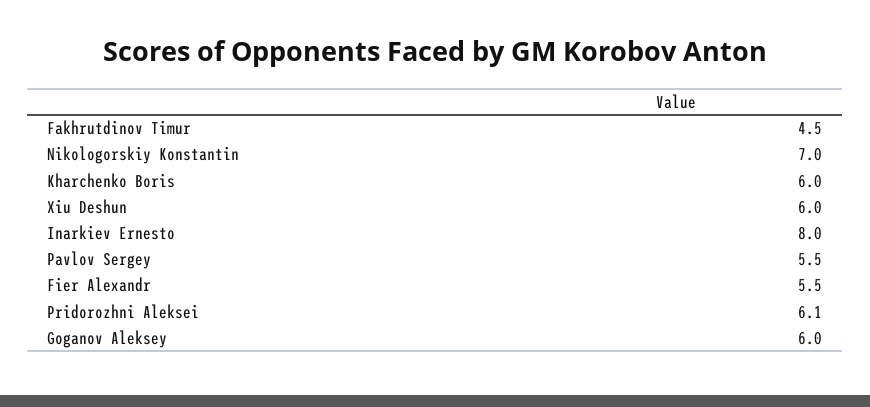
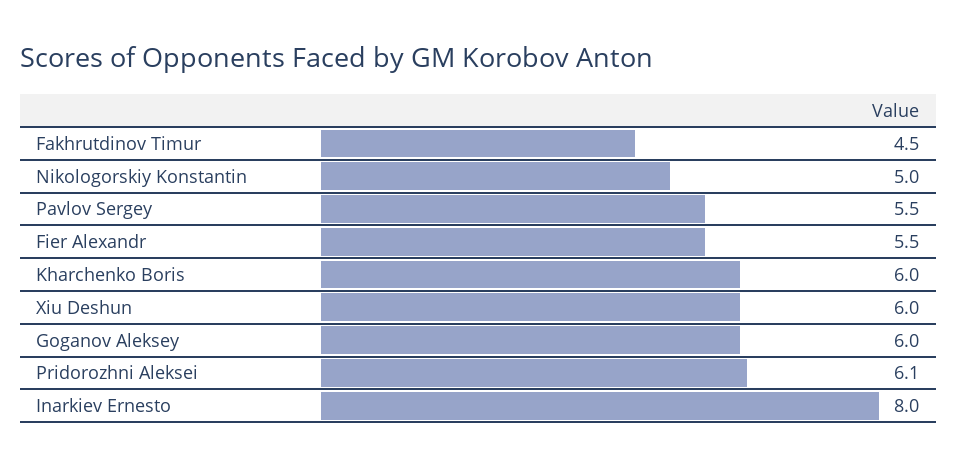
  {
    "Fakhrutdinov Timur": 4.5,
-   "Nikologorskiy Konstantin": 7,
+   "Nikologorskiy Konstantin": 5,
    "Kharchenko Boris": 6,
    "Xiu Deshun": 6,
    "Inarkiev Ernesto": 8,
    "Pavlov Sergey": 5.5,
    "Fier Alexandr": 5.5,
    "Pridorozhni Aleksei": 6.1,
    "Goganov Aleksey": 6
  }

